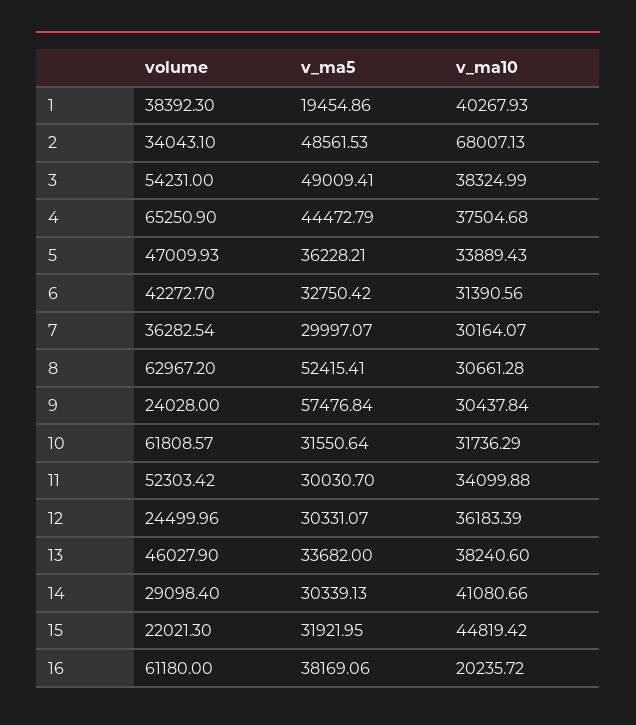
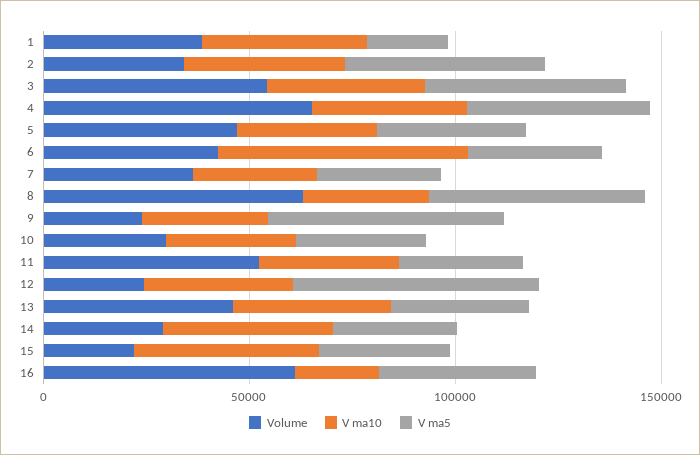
  {
    "volume": {
      "1": 38392.3,
      "2": 34043.1,
      "3": 54231,
      "4": 65250.9,
      "5": 47009.93,
      "6": 42272.7,
      "7": 36282.54,
      "8": 62967.2,
      "9": 24028,
-     "10": 61808.57,
+     "10": 30000,
      "11": 52303.42,
      "12": 24499.96,
      "13": 46027.9,
      "14": 29098.4,
      "15": 22021.3,
      "16": 61180
    },
    "v_ma5": {
      "1": 19454.86,
      "2": 48561.53,
      "3": 49009.41,
      "4": 44472.79,
      "5": 36228.21,
      "6": 32750.42,
      "7": 29997.07,
      "8": 52415.41,
      "9": 57476.84,
      "10": 31550.64,
      "11": 30030.7,
-     "12": 30331.07,
+     "12": 60000,
      "13": 33682,
      "14": 30339.13,
      "15": 31921.95,
      "16": 38169.06
    },
    "v_ma10": {
      "1": 40267.93,
-     "2": 68007.13,
+     "2": 40000,
      "3": 38324.99,
      "4": 37504.68,
      "5": 33889.43,
-     "6": 31390.56,
+     "6": 60000,
      "7": 30164.07,
      "8": 30661.28,
      "9": 30437.84,
      "10": 31736.29,
      "11": 34099.88,
      "12": 36183.39,
      "13": 38240.6,
      "14": 41080.66,
      "15": 44819.42,
      "16": 20235.72
    }
  }

